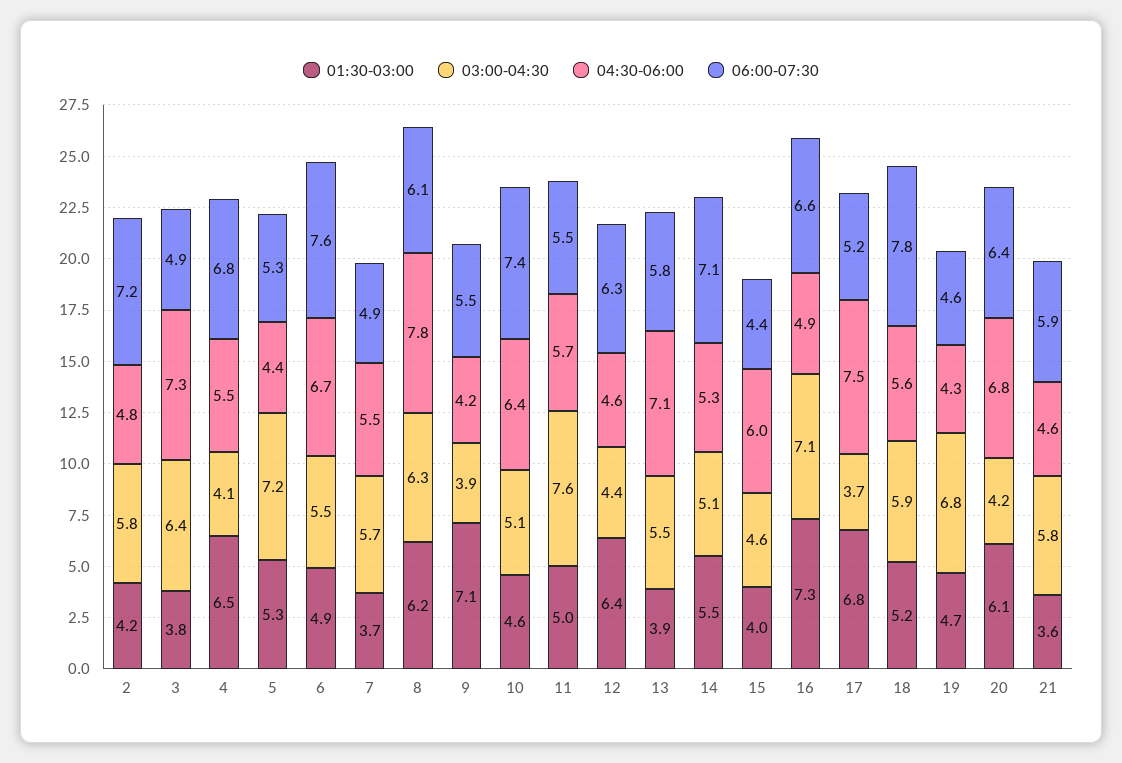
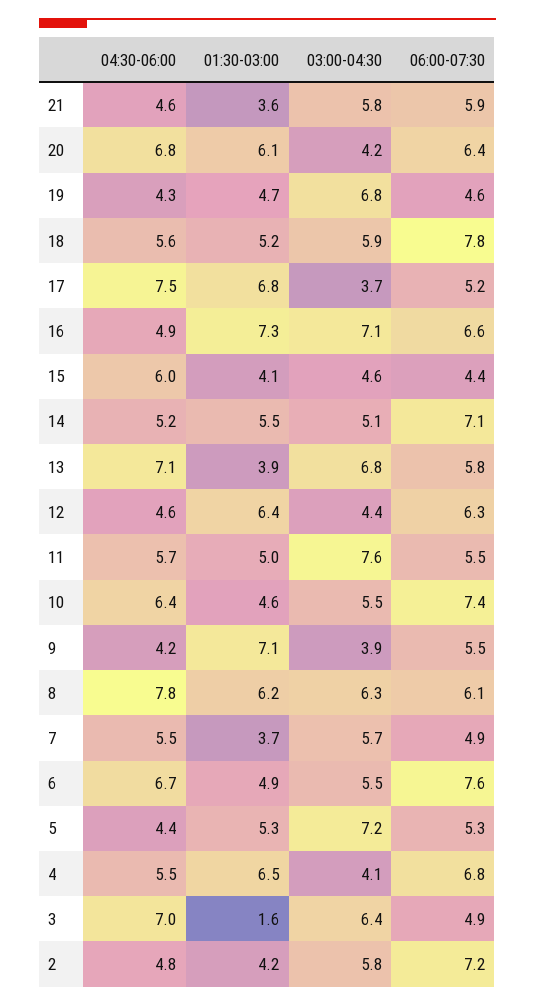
  {
    "01:30-03:00": {
      "2": 4.2,
-     "3": 3.8,
+     "3": 1.6,
      "4": 6.5,
      "5": 5.3,
      "6": 4.9,
      "7": 3.7,
      "8": 6.2,
      "9": 7.1,
      "10": 4.6,
      "11": 5,
      "12": 6.4,
      "13": 3.9,
      "14": 5.5,
-     "15": 4,
+     "15": 4.1,
      "16": 7.3,
      "17": 6.8,
      "18": 5.2,
      "19": 4.7,
      "20": 6.1,
      "21": 3.6
    },
    "03:00-04:30": {
      "2": 5.8,
      "3": 6.4,
      "4": 4.1,
      "5": 7.2,
      "6": 5.5,
      "7": 5.7,
      "8": 6.3,
      "9": 3.9,
-     "10": 5.1,
+     "10": 5.5,
      "11": 7.6,
      "12": 4.4,
-     "13": 5.5,
+     "13": 6.8,
      "14": 5.1,
      "15": 4.6,
      "16": 7.1,
      "17": 3.7,
      "18": 5.9,
      "19": 6.8,
      "20": 4.2,
      "21": 5.8
    },
    "04:30-06:00": {
      "2": 4.8,
-     "3": 7.3,
+     "3": 7,
      "4": 5.5,
      "5": 4.4,
      "6": 6.7,
      "7": 5.5,
      "8": 7.8,
      "9": 4.2,
      "10": 6.4,
      "11": 5.7,
      "12": 4.6,
      "13": 7.1,
-     "14": 5.3,
+     "14": 5.2,
      "15": 6,
      "16": 4.9,
      "17": 7.5,
      "18": 5.6,
      "19": 4.3,
      "20": 6.8,
      "21": 4.6
    },
    "06:00-07:30": {
      "2": 7.2,
      "3": 4.9,
      "4": 6.8,
      "5": 5.3,
      "6": 7.6,
      "7": 4.9,
      "8": 6.1,
      "9": 5.5,
      "10": 7.4,
      "11": 5.5,
      "12": 6.3,
      "13": 5.8,
      "14": 7.1,
      "15": 4.4,
      "16": 6.6,
      "17": 5.2,
      "18": 7.8,
      "19": 4.6,
      "20": 6.4,
      "21": 5.9
    }
  }

